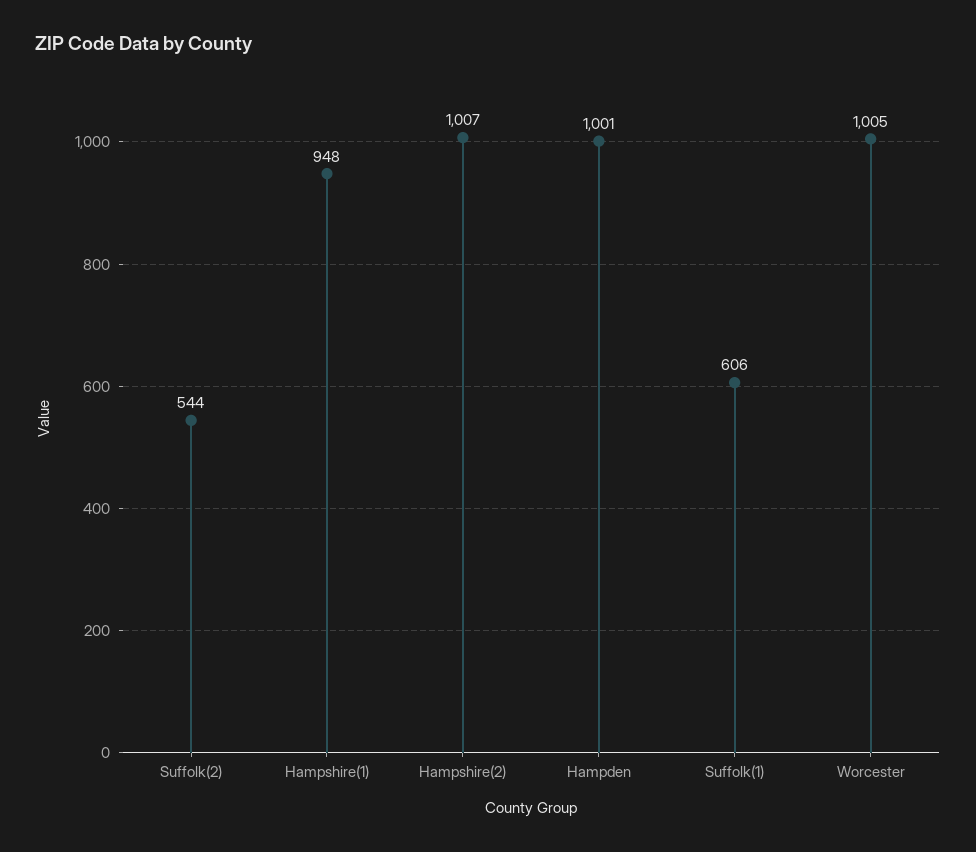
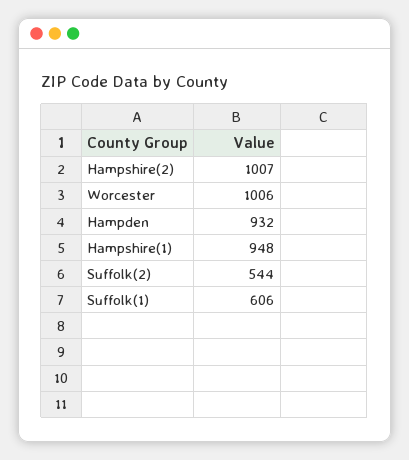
  {
    "Suffolk(2)": 544,
    "Hampshire(1)": 948,
    "Hampshire(2)": 1007,
-   "Hampden": 1001,
+   "Hampden": 932,
    "Suffolk(1)": 606,
-   "Worcester": 1005
+   "Worcester": 1006
  }

